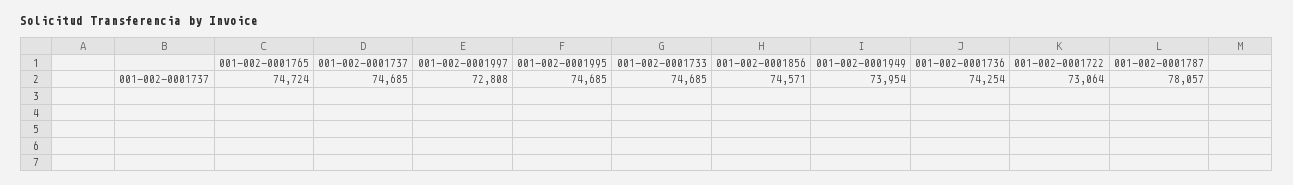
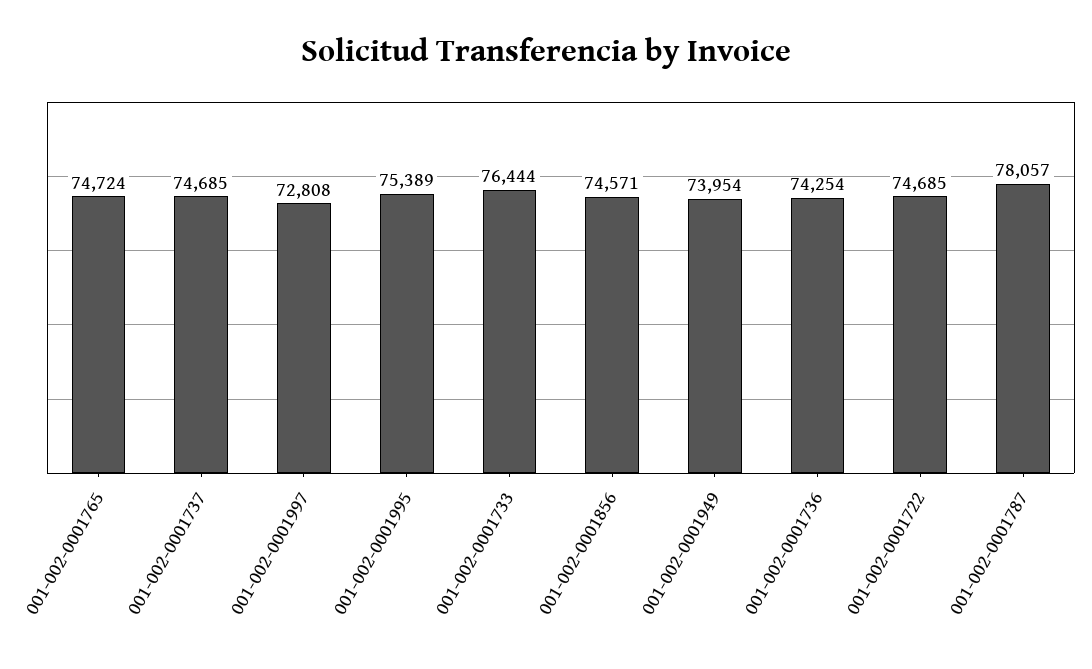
  {
    "001-002-0001765": 74724,
    "001-002-0001737": 74685,
    "001-002-0001997": 72808,
-   "001-002-0001995": 74685,
+   "001-002-0001995": 75389,
-   "001-002-0001733": 74685,
+   "001-002-0001733": 76444,
    "001-002-0001856": 74571,
    "001-002-0001949": 73954,
    "001-002-0001736": 74254,
-   "001-002-0001722": 73064,
+   "001-002-0001722": 74685,
    "001-002-0001787": 78057
  }

